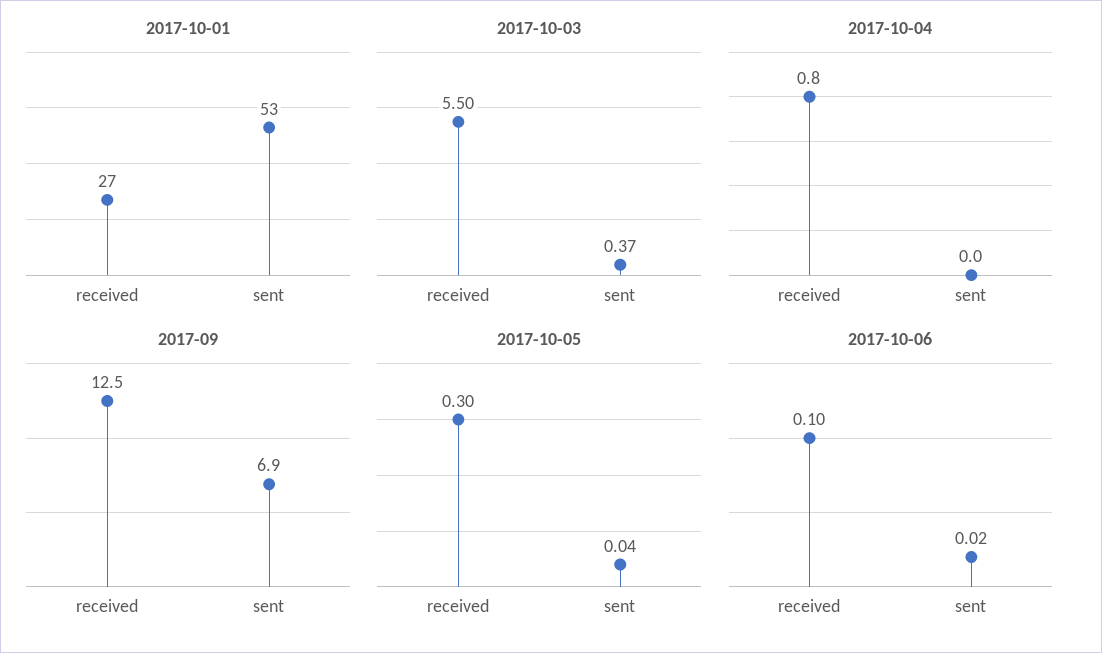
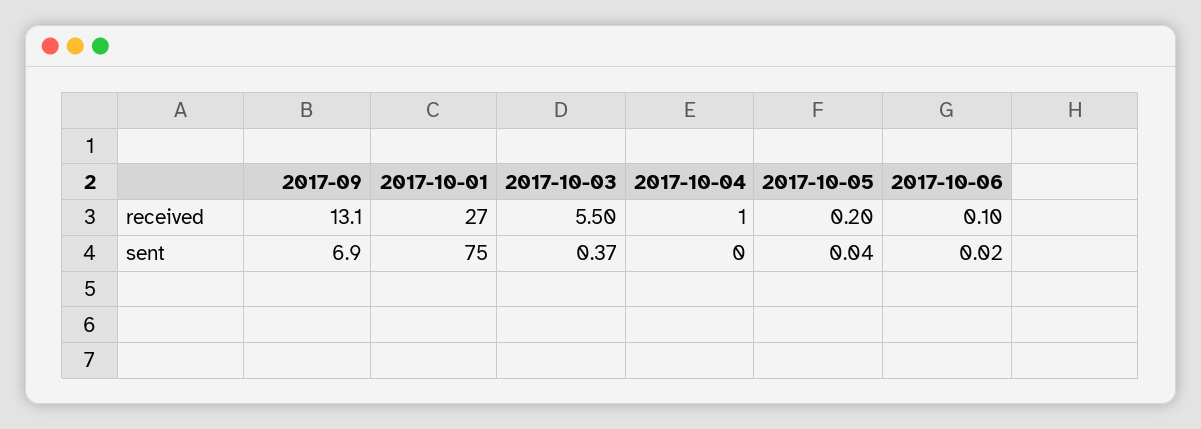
  {
    "2017-10-01": {
      "received": 27,
-     "sent": 53
+     "sent": 75
    },
    "2017-10-03": {
      "received": 5.5,
      "sent": 0.37
    },
    "2017-10-04": {
-     "received": 0.8,
+     "received": 1,
      "sent": 0
    },
    "2017-09": {
-     "received": 12.5,
+     "received": 13.1,
      "sent": 6.9
    },
    "2017-10-05": {
-     "received": 0.3,
+     "received": 0.2,
      "sent": 0.04
    },
    "2017-10-06": {
      "received": 0.1,
      "sent": 0.02
    }
  }

